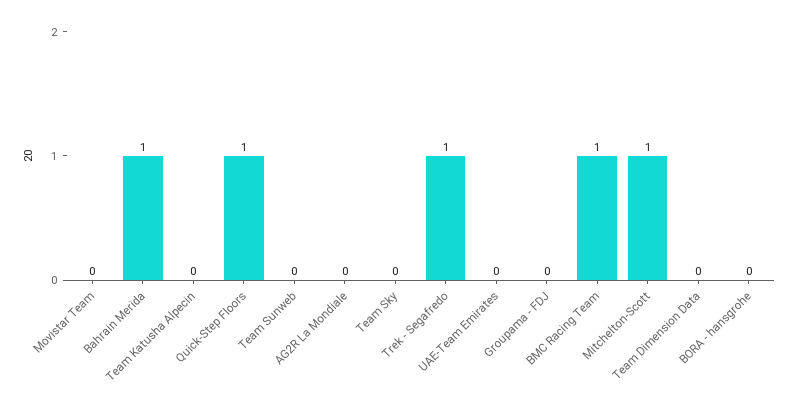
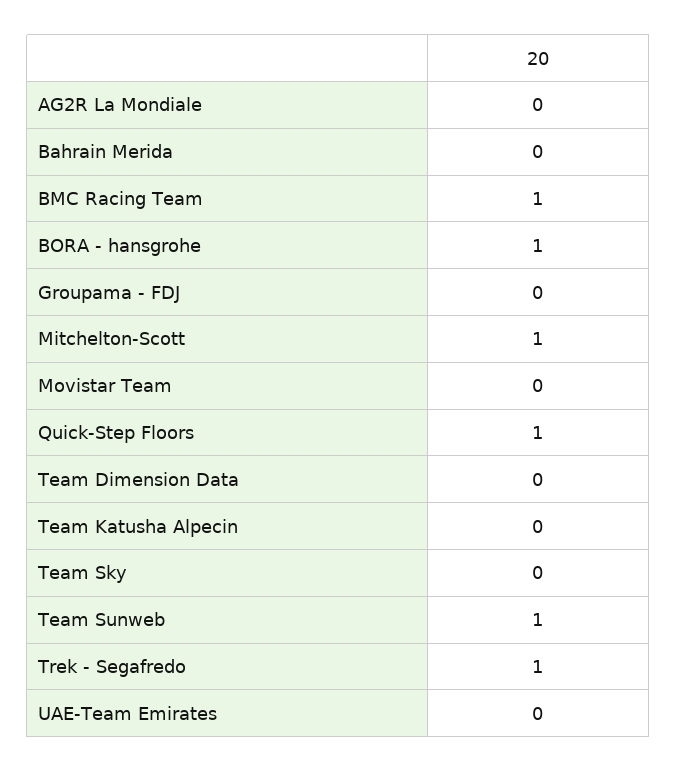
  {
    "Movistar Team": 0,
-   "Bahrain Merida": 1,
+   "Bahrain Merida": 0,
    "Team Katusha Alpecin": 0,
    "Quick-Step Floors": 1,
-   "Team Sunweb": 0,
+   "Team Sunweb": 1,
    "AG2R La Mondiale": 0,
    "Team Sky": 0,
    "Trek - Segafredo": 1,
    "UAE-Team Emirates": 0,
    "Groupama - FDJ": 0,
    "BMC Racing Team": 1,
    "Mitchelton-Scott": 1,
    "Team Dimension Data": 0,
-   "BORA - hansgrohe": 0
+   "BORA - hansgrohe": 1
  }

